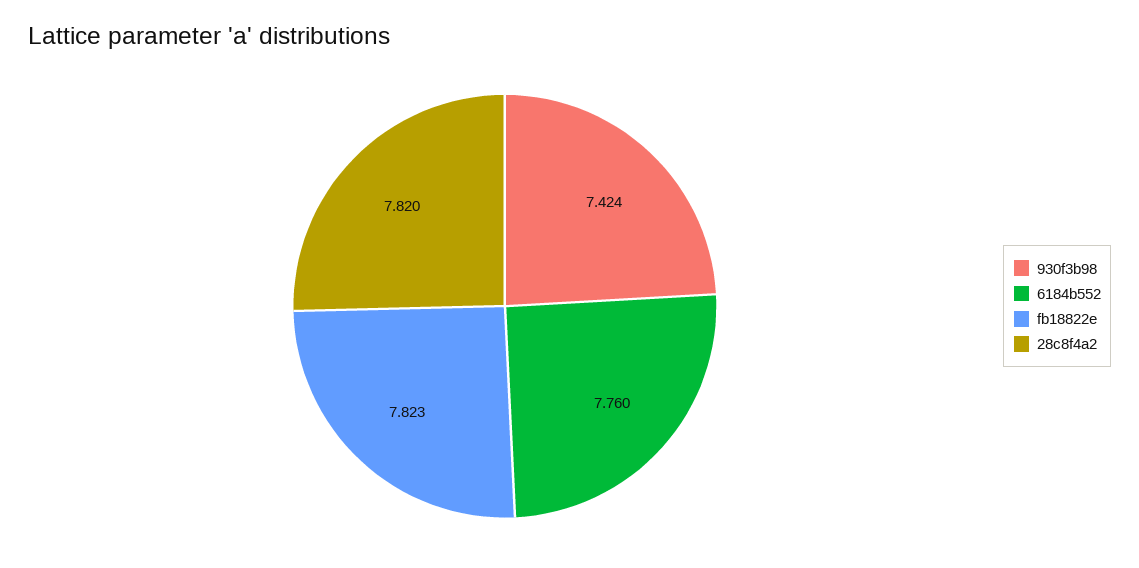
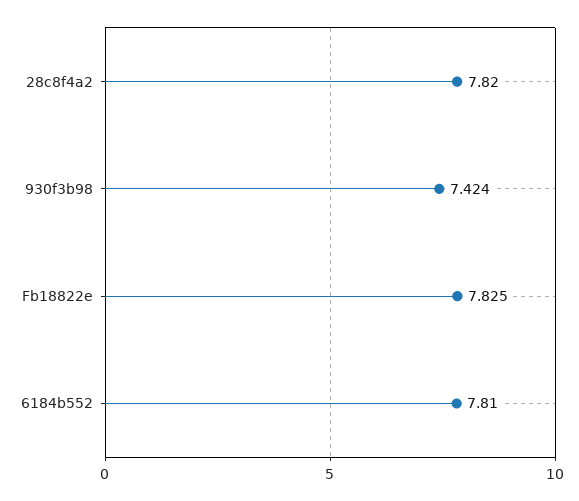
  {
    "930f3b98": 7.424,
-   "6184b552": 7.76,
+   "6184b552": 7.81,
-   "fb18822e": 7.823,
+   "fb18822e": 7.825,
    "28c8f4a2": 7.82
  }

